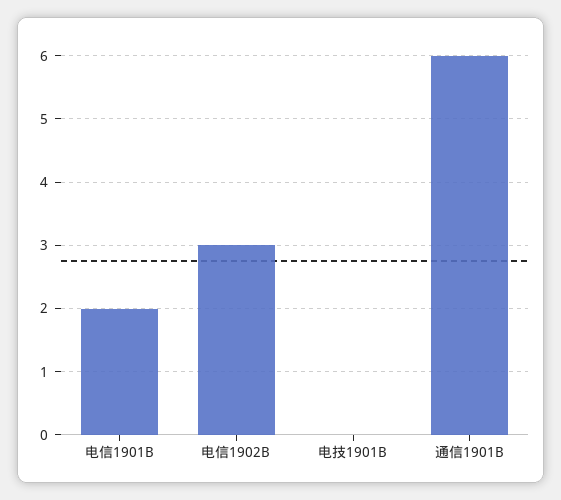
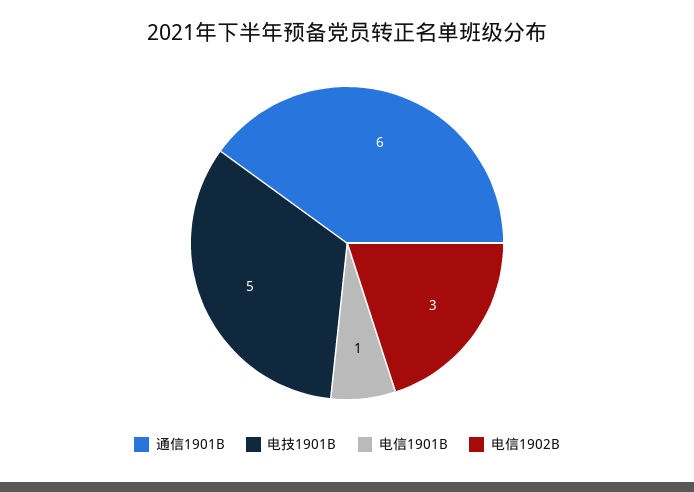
  {
-   "电信1901B": 2,
+   "电信1901B": 1,
    "电信1902B": 3,
-   "电技1901B": 0,
+   "电技1901B": 5,
    "通信1901B": 6
  }

